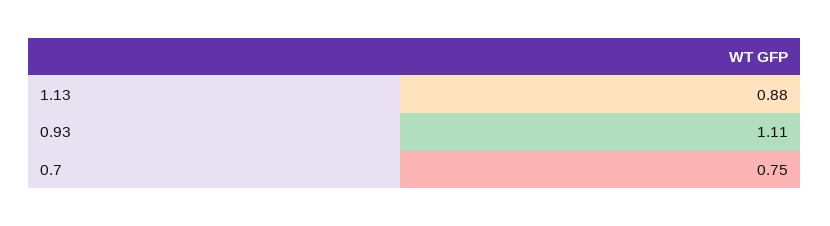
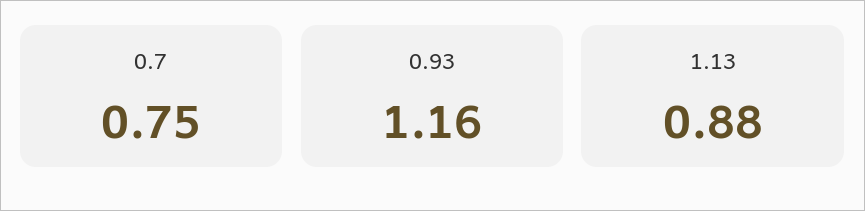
  {
    "1.13": 0.88,
-   "0.93": 1.11,
+   "0.93": 1.16,
    "0.7": 0.75
  }

